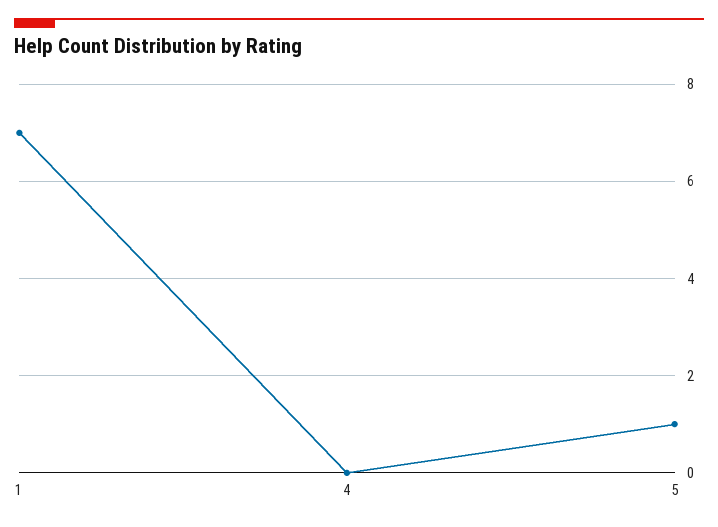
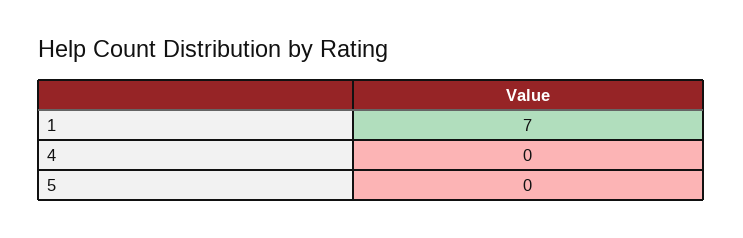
  {
    "1": 7,
    "4": 0,
-   "5": 1
+   "5": 0
  }

